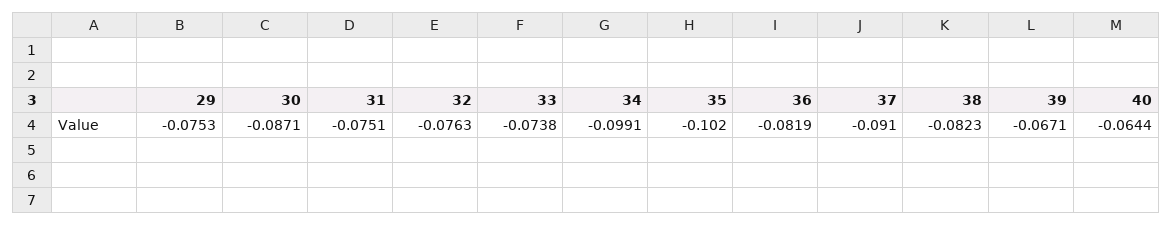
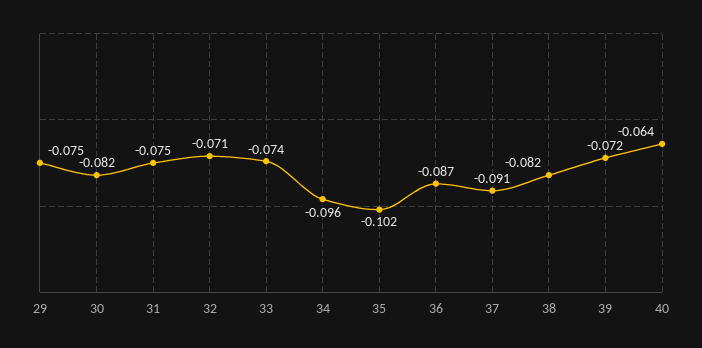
  {
    "29": -0.0753,
-   "30": -0.0871,
+   "30": -0.082,
    "31": -0.0751,
-   "32": -0.0763,
+   "32": -0.071,
    "33": -0.0738,
-   "34": -0.0991,
+   "34": -0.096,
    "35": -0.102,
-   "36": -0.0819,
+   "36": -0.087,
    "37": -0.091,
    "38": -0.0823,
-   "39": -0.0671,
+   "39": -0.072,
    "40": -0.0644
  }

